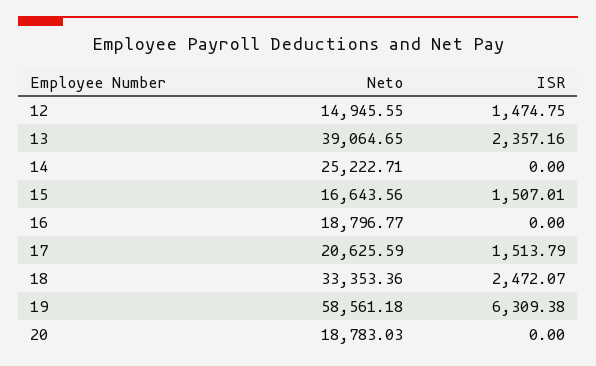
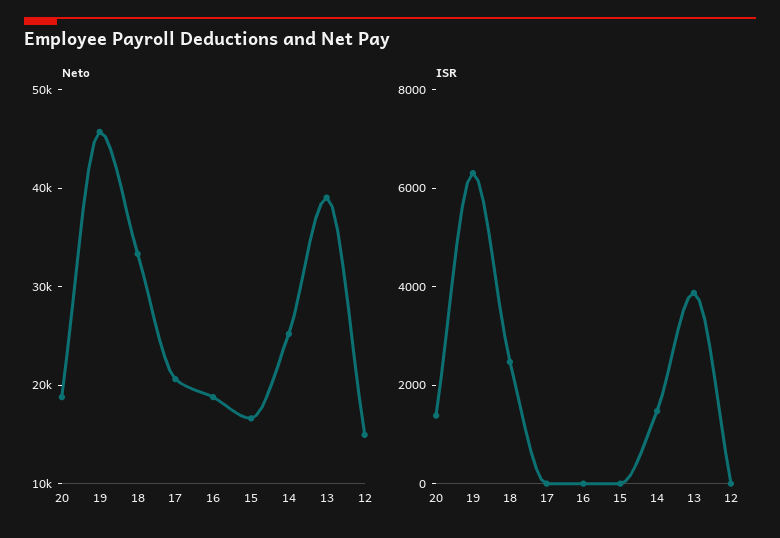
  {
    "Neto": {
      "12": 14945.55,
      "13": 39064.65,
      "14": 25222.71,
      "15": 16643.56,
      "16": 18796.77,
      "17": 20625.59,
      "18": 33353.36,
-     "19": 58561.18,
+     "19": 46000,
      "20": 18783.03
    },
    "ISR": {
-     "12": 1474.75,
+     "12": 0,
-     "13": 2357.16,
+     "13": 4000,
-     "14": 0,
+     "14": 1500,
-     "15": 1507.01,
+     "15": 0,
      "16": 0,
-     "17": 1513.79,
+     "17": 0,
      "18": 2472.07,
      "19": 6309.38,
-     "20": 0
+     "20": 1500
    }
  }

